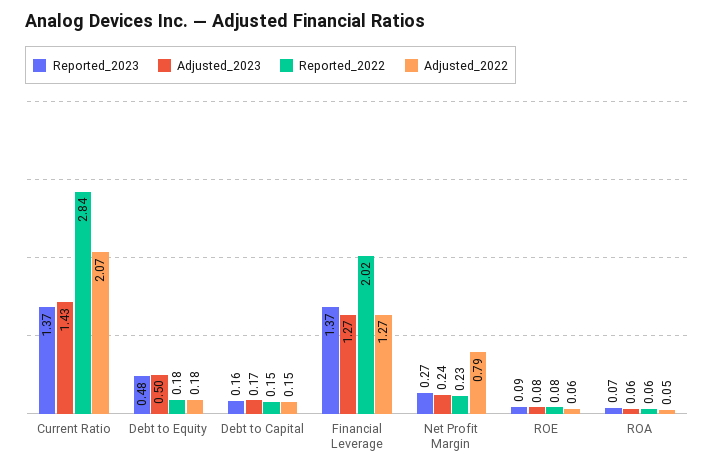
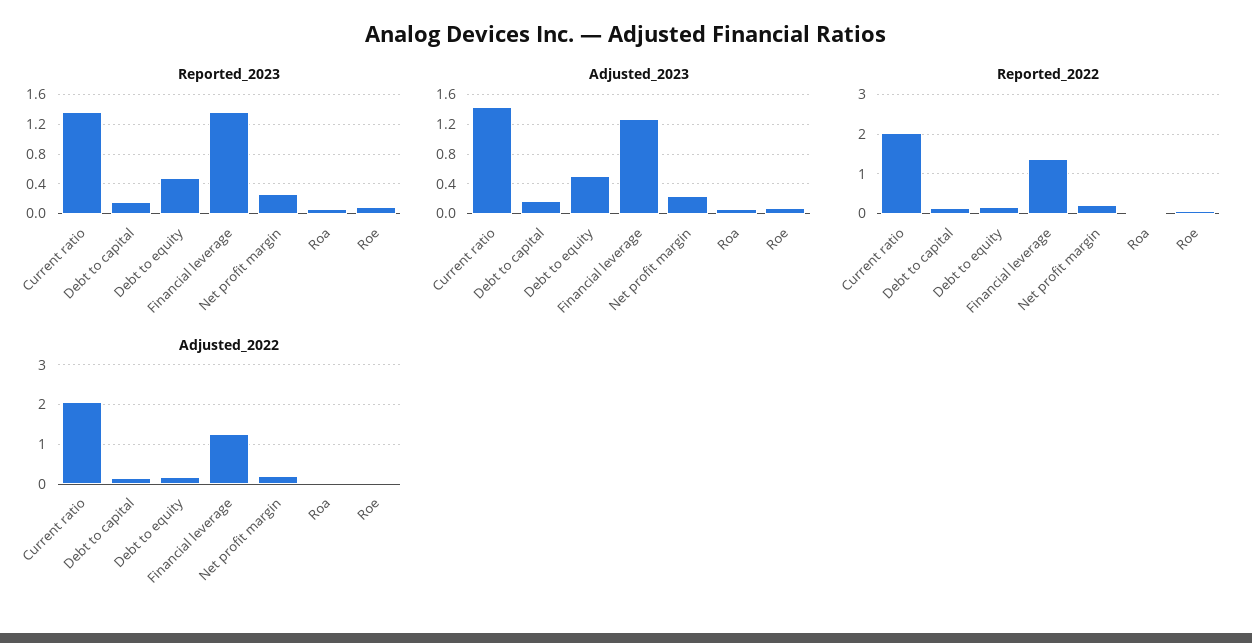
  {
    "Reported_2023": {
      "Current Ratio": 1.37,
      "Debt to Equity": 0.48,
      "Debt to Capital": 0.16,
      "Financial Leverage": 1.37,
      "Net Profit Margin": 0.27,
      "ROE": 0.09,
      "ROA": 0.07
    },
    "Adjusted_2023": {
      "Current Ratio": 1.43,
      "Debt to Equity": 0.5,
      "Debt to Capital": 0.17,
      "Financial Leverage": 1.27,
      "Net Profit Margin": 0.24,
      "ROE": 0.08,
      "ROA": 0.06
    },
    "Reported_2022": {
-     "Current Ratio": 2.84,
+     "Current Ratio": 2,
      "Debt to Equity": 0.18,
      "Debt to Capital": 0.15,
-     "Financial Leverage": 2.02,
+     "Financial Leverage": 1.4,
      "Net Profit Margin": 0.23,
      "ROE": 0.08,
      "ROA": 0.06
    },
    "Adjusted_2022": {
      "Current Ratio": 2.07,
      "Debt to Equity": 0.18,
      "Debt to Capital": 0.15,
      "Financial Leverage": 1.27,
-     "Net Profit Margin": 0.79,
+     "Net Profit Margin": 0.2,
      "ROE": 0.06,
      "ROA": 0.05
    }
  }

